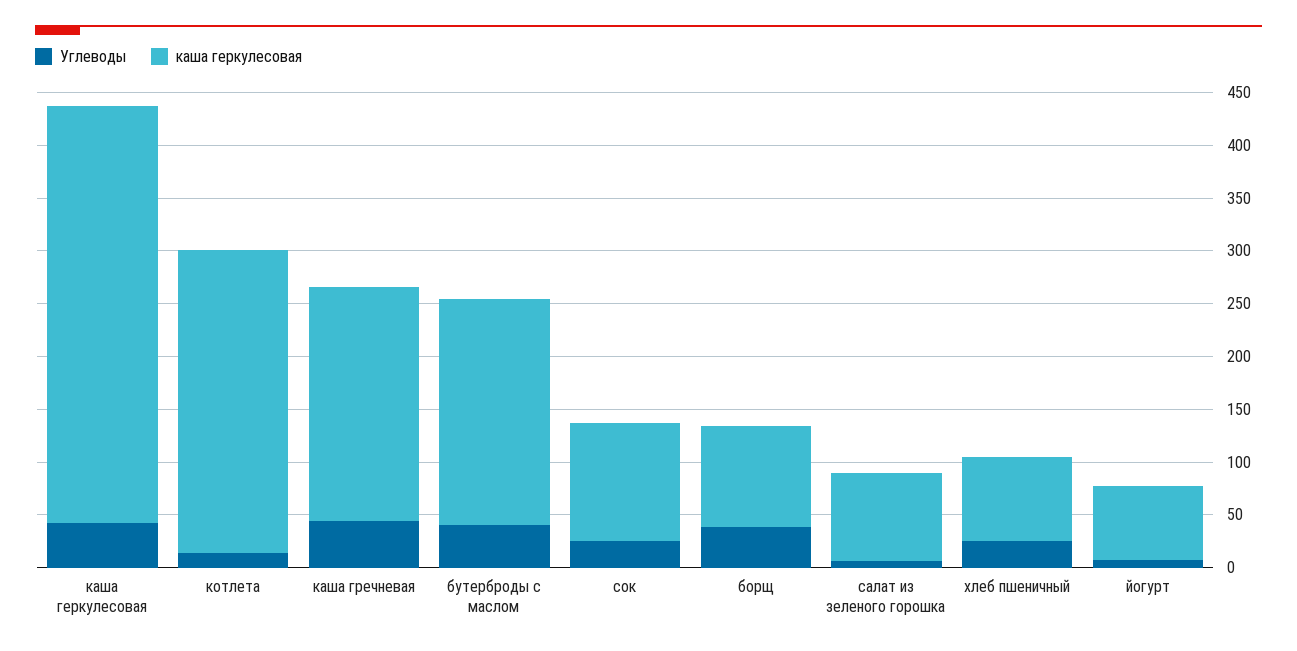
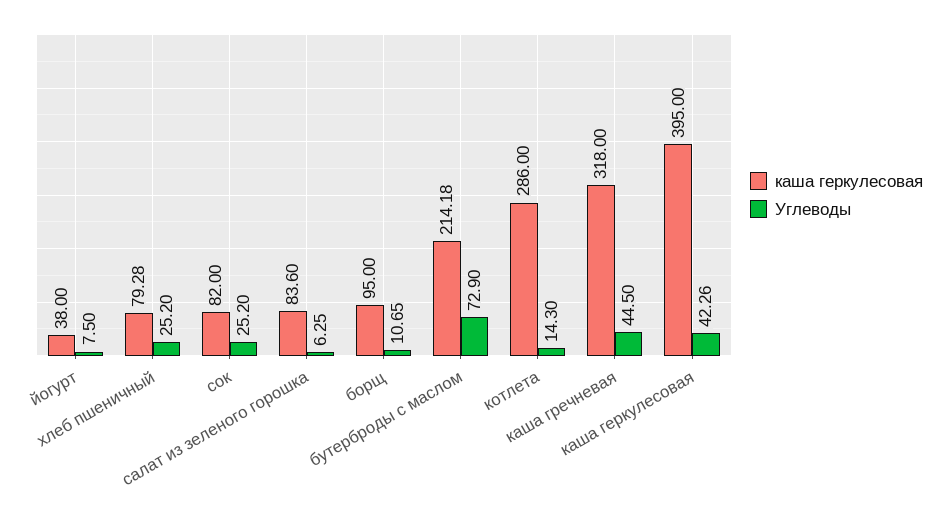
  {
    "Углеводы": {
      "каша геркулесовая": 42.26,
      "котлета": 14.3,
      "каша гречневая": 44.5,
-     "бутерброды с маслом": 40,
+     "бутерброды с маслом": 72.9,
      "сок": 25.2,
-     "борщ": 40,
+     "борщ": 10.65,
      "салат из зеленого горошка": 6.25,
      "хлеб пшеничный": 25.2,
      "йогурт": 7.5
    },
    "каша геркулесовая": {
      "каша геркулесовая": 395,
      "котлета": 286,
-     "каша гречневая": 220,
+     "каша гречневая": 318,
      "бутерброды с маслом": 214.18,
-     "сок": 110,
+     "сок": 82,
      "борщ": 95,
      "салат из зеленого горошка": 83.6,
      "хлеб пшеничный": 79.28,
-     "йогурт": 70
+     "йогурт": 38
    }
  }

